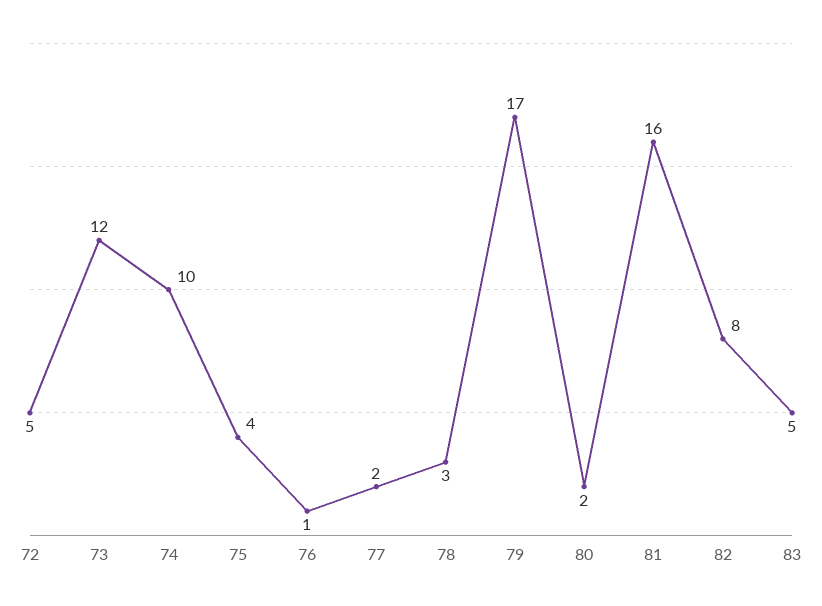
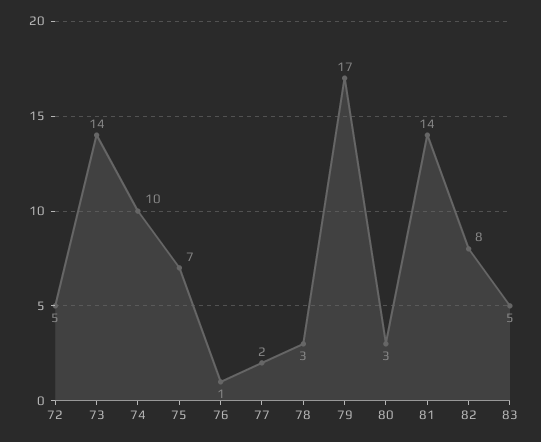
  {
    "72": 5,
-   "73": 12,
+   "73": 14,
    "74": 10,
-   "75": 4,
+   "75": 7,
    "76": 1,
    "77": 2,
    "78": 3,
    "79": 17,
-   "80": 2,
+   "80": 3,
-   "81": 16,
+   "81": 14,
    "82": 8,
    "83": 5
  }

